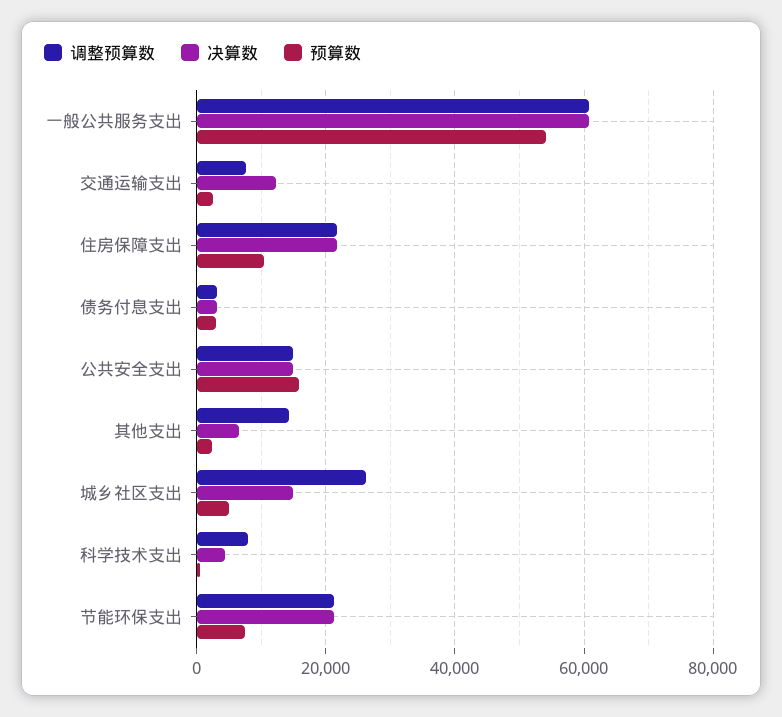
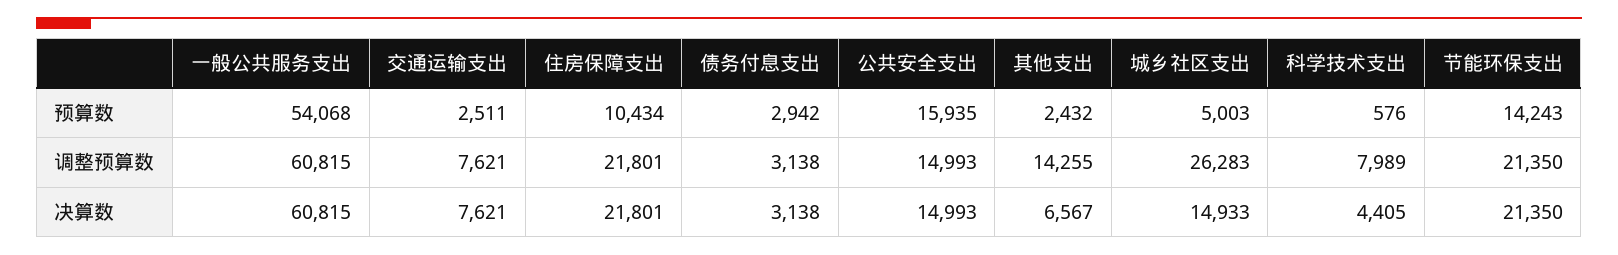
  {
    "调整预算数": {
      "一般公共服务支出": 60815,
      "交通运输支出": 7621,
      "住房保障支出": 21801,
      "债务付息支出": 3138,
      "公共安全支出": 14993,
      "其他支出": 14255,
      "城乡社区支出": 26283,
      "科学技术支出": 7989,
      "节能环保支出": 21350
    },
    "决算数": {
      "一般公共服务支出": 60815,
-     "交通运输支出": 12000,
+     "交通运输支出": 7621,
      "住房保障支出": 21801,
      "债务付息支出": 3138,
      "公共安全支出": 14993,
      "其他支出": 6567,
      "城乡社区支出": 14933,
      "科学技术支出": 4405,
      "节能环保支出": 21350
    },
    "预算数": {
      "一般公共服务支出": 54068,
      "交通运输支出": 2511,
      "住房保障支出": 10434,
      "债务付息支出": 2942,
      "公共安全支出": 15935,
      "其他支出": 2432,
      "城乡社区支出": 5003,
      "科学技术支出": 576,
-     "节能环保支出": 8000
+     "节能环保支出": 14243
    }
  }

